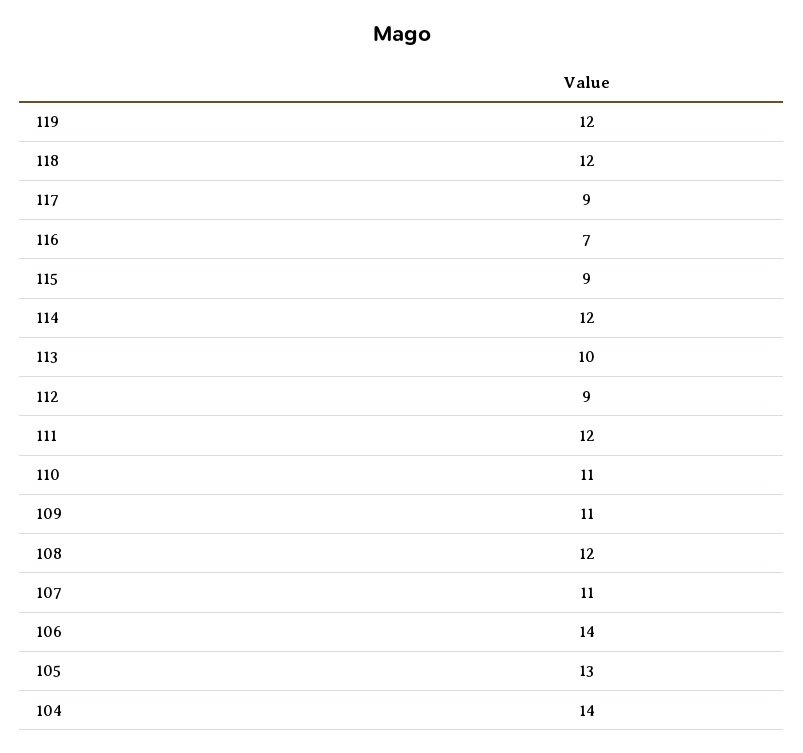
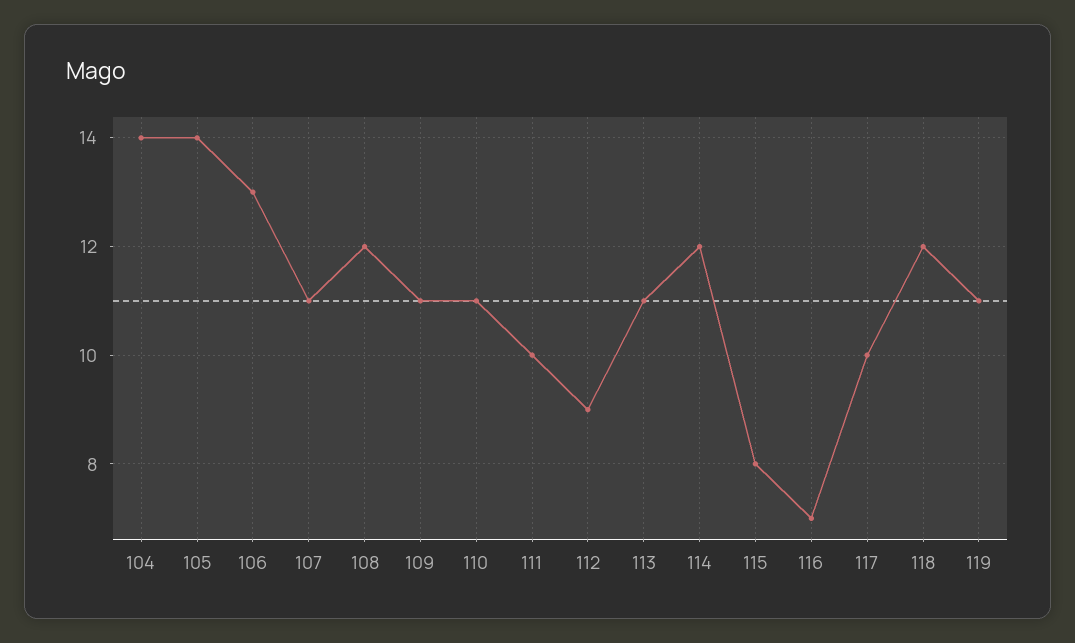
  {
-   "119": 12,
+   "119": 11,
    "118": 12,
-   "117": 9,
+   "117": 10,
    "116": 7,
-   "115": 9,
+   "115": 8,
    "114": 12,
-   "113": 10,
+   "113": 11,
    "112": 9,
-   "111": 12,
+   "111": 10,
    "110": 11,
    "109": 11,
    "108": 12,
    "107": 11,
-   "106": 14,
+   "106": 13,
-   "105": 13,
+   "105": 14,
    "104": 14
  }

